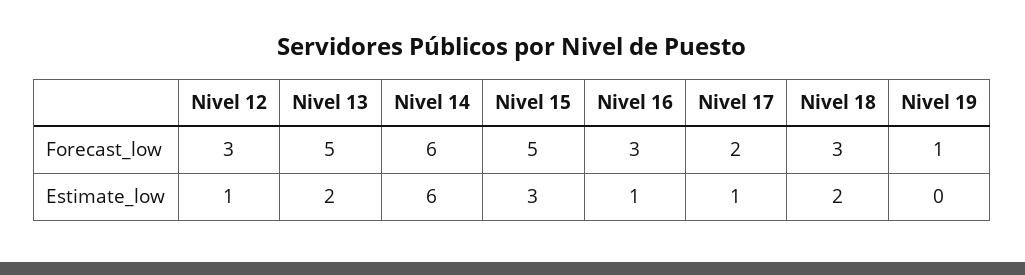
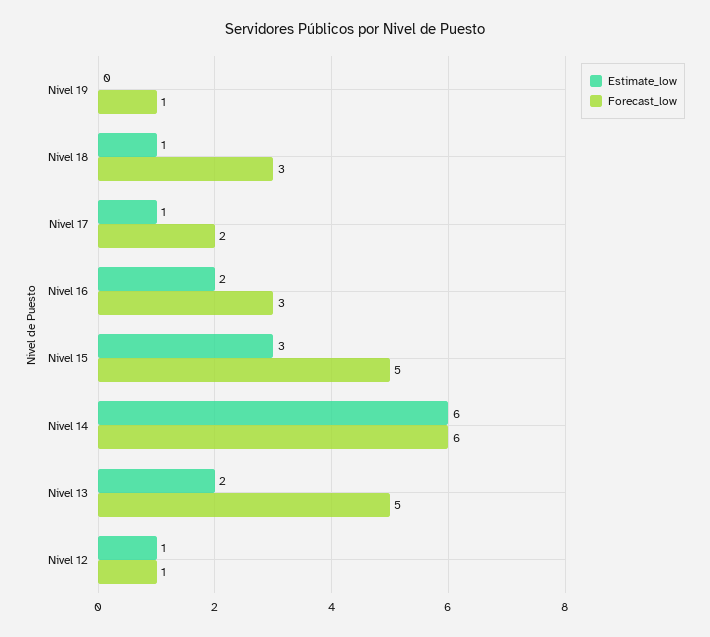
  {
    "Forecast_low": {
-     "Nivel 12": 3,
+     "Nivel 12": 1,
      "Nivel 13": 5,
      "Nivel 14": 6,
      "Nivel 15": 5,
      "Nivel 16": 3,
      "Nivel 17": 2,
      "Nivel 18": 3,
      "Nivel 19": 1
    },
    "Estimate_low": {
      "Nivel 12": 1,
      "Nivel 13": 2,
      "Nivel 14": 6,
      "Nivel 15": 3,
-     "Nivel 16": 1,
+     "Nivel 16": 2,
      "Nivel 17": 1,
-     "Nivel 18": 2,
+     "Nivel 18": 1,
      "Nivel 19": 0
    }
  }

